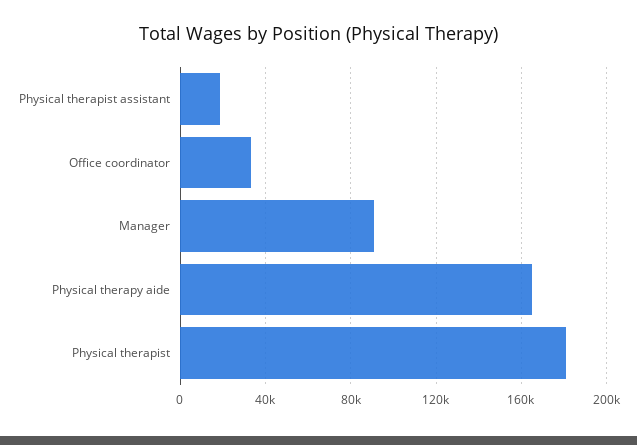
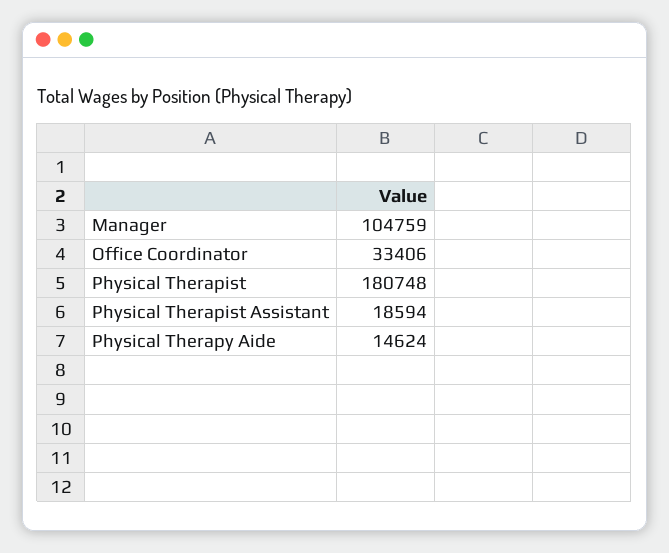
  {
    "Physical therapist assistant": 18594,
    "Office coordinator": 33406,
-   "Manager": 90000,
+   "Manager": 104759,
-   "Physical therapy aide": 165000,
+   "Physical therapy aide": 14624,
    "Physical therapist": 180748
  }

